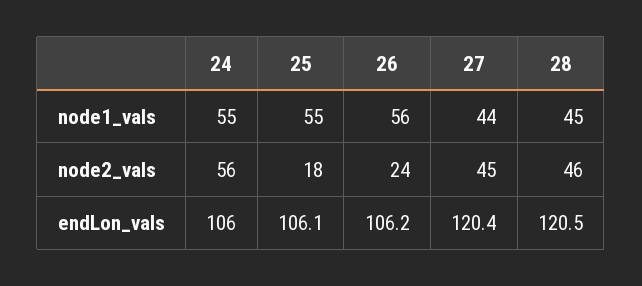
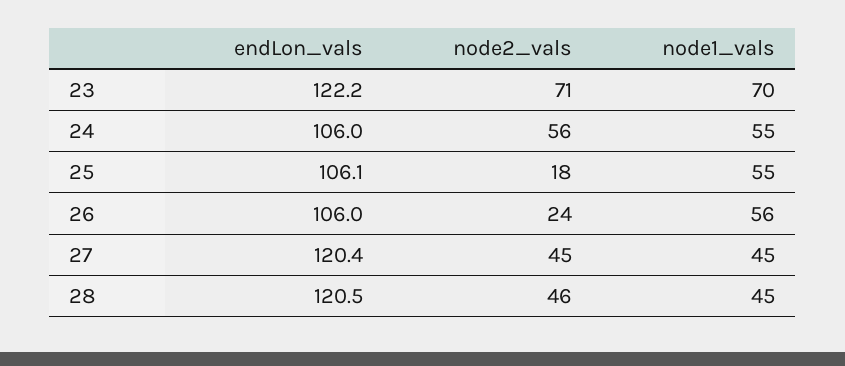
  {
    "24": {
      "node1_vals": 55,
      "node2_vals": 56,
      "endLon_vals": 106
    },
    "25": {
      "node1_vals": 55,
      "node2_vals": 18,
      "endLon_vals": 106.1
    },
    "26": {
      "node1_vals": 56,
      "node2_vals": 24,
-     "endLon_vals": 106.2
+     "endLon_vals": 106
    },
    "27": {
-     "node1_vals": 44,
+     "node1_vals": 45,
      "node2_vals": 45,
      "endLon_vals": 120.4
    },
    "28": {
      "node1_vals": 45,
      "node2_vals": 46,
      "endLon_vals": 120.5
-   }
+   },
+   "23": {
+     "endLon_vals": 122.2,
+     "node2_vals": 71,
+     "node1_vals": 70
+   }
  }

